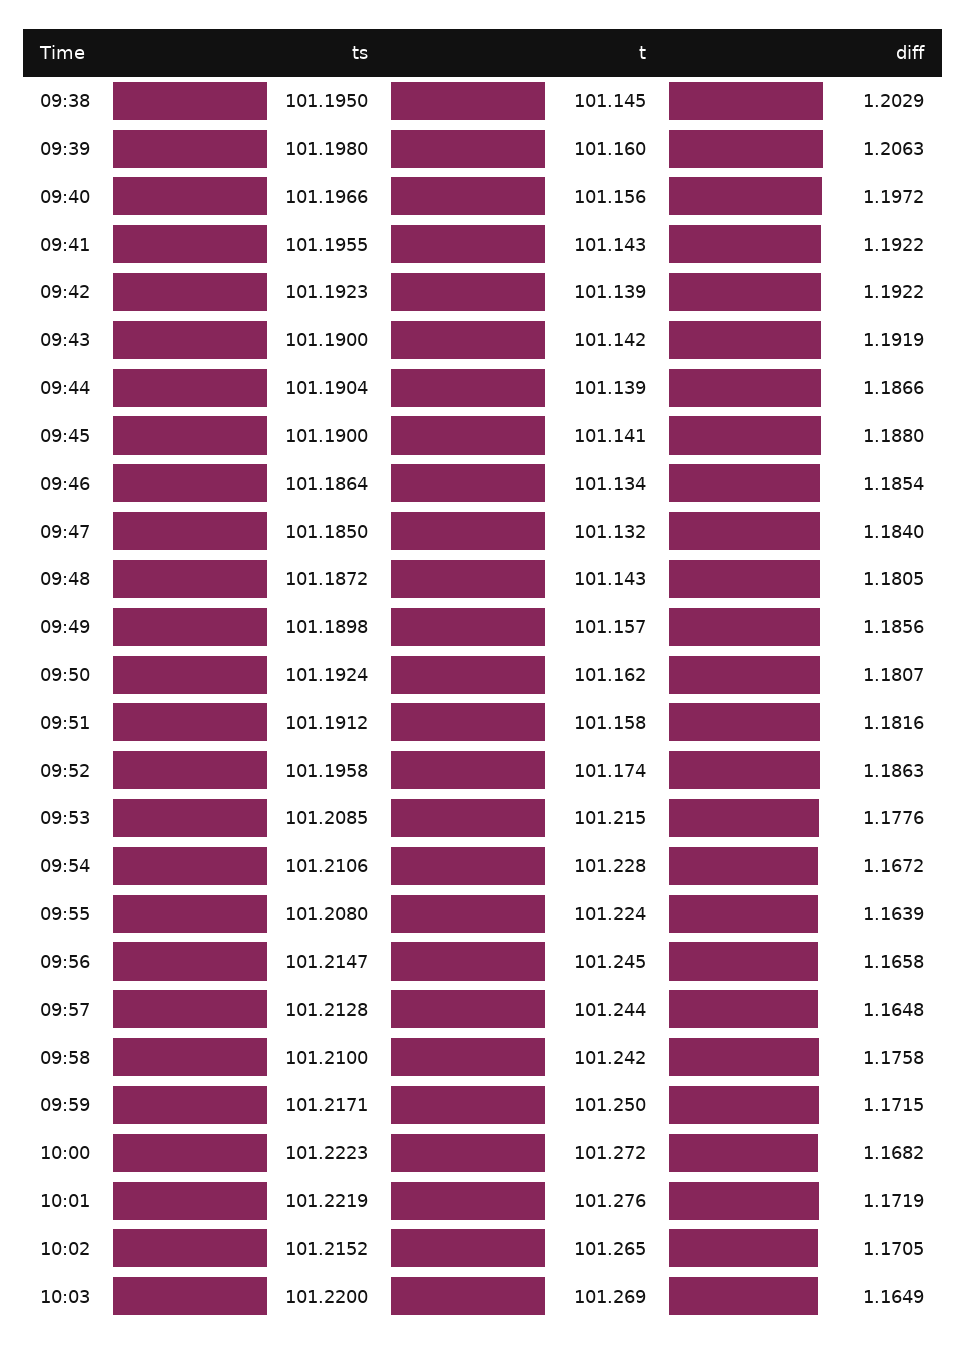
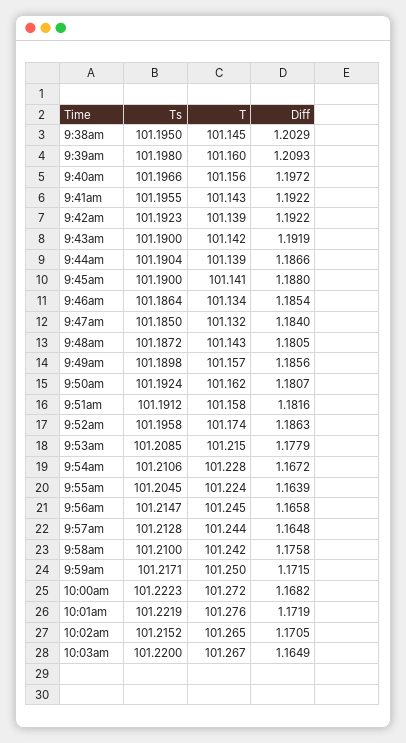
  {
    "ts": {
      "09:38": 101.195,
      "09:39": 101.198,
      "09:40": 101.1966,
      "09:41": 101.1955,
      "09:42": 101.1923,
      "09:43": 101.19,
      "09:44": 101.1904,
      "09:45": 101.19,
      "09:46": 101.1864,
      "09:47": 101.185,
      "09:48": 101.1872,
      "09:49": 101.1898,
      "09:50": 101.1924,
      "09:51": 101.1912,
      "09:52": 101.1958,
      "09:53": 101.2085,
      "09:54": 101.2106,
-     "09:55": 101.208,
+     "09:55": 101.2045,
      "09:56": 101.2147,
      "09:57": 101.2128,
      "09:58": 101.21,
      "09:59": 101.2171,
      "10:00": 101.2223,
      "10:01": 101.2219,
      "10:02": 101.2152,
      "10:03": 101.22
    },
    "t": {
      "09:38": 101.145,
      "09:39": 101.16,
      "09:40": 101.156,
      "09:41": 101.143,
      "09:42": 101.139,
      "09:43": 101.142,
      "09:44": 101.139,
      "09:45": 101.141,
      "09:46": 101.134,
      "09:47": 101.132,
      "09:48": 101.143,
      "09:49": 101.157,
      "09:50": 101.162,
      "09:51": 101.158,
      "09:52": 101.174,
      "09:53": 101.215,
      "09:54": 101.228,
      "09:55": 101.224,
      "09:56": 101.245,
      "09:57": 101.244,
      "09:58": 101.242,
      "09:59": 101.25,
      "10:00": 101.272,
      "10:01": 101.276,
      "10:02": 101.265,
-     "10:03": 101.269
+     "10:03": 101.267
    },
    "diff": {
      "09:38": 1.2029,
-     "09:39": 1.2063,
+     "09:39": 1.2093,
      "09:40": 1.1972,
      "09:41": 1.1922,
      "09:42": 1.1922,
      "09:43": 1.1919,
      "09:44": 1.1866,
      "09:45": 1.188,
      "09:46": 1.1854,
      "09:47": 1.184,
      "09:48": 1.1805,
      "09:49": 1.1856,
      "09:50": 1.1807,
      "09:51": 1.1816,
      "09:52": 1.1863,
-     "09:53": 1.1776,
+     "09:53": 1.1779,
      "09:54": 1.1672,
      "09:55": 1.1639,
      "09:56": 1.1658,
      "09:57": 1.1648,
      "09:58": 1.1758,
      "09:59": 1.1715,
      "10:00": 1.1682,
      "10:01": 1.1719,
      "10:02": 1.1705,
      "10:03": 1.1649
    }
  }

